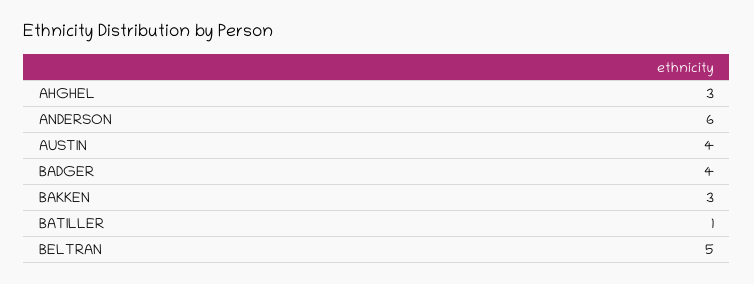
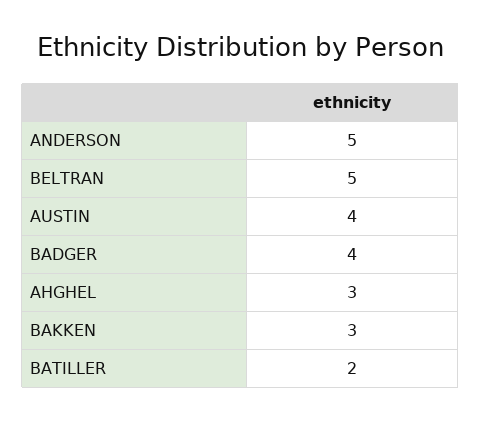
  {
    "AHGHEL": 3,
-   "ANDERSON": 6,
+   "ANDERSON": 5,
    "AUSTIN": 4,
    "BADGER": 4,
    "BAKKEN": 3,
-   "BATILLER": 1,
+   "BATILLER": 2,
    "BELTRAN": 5
  }

